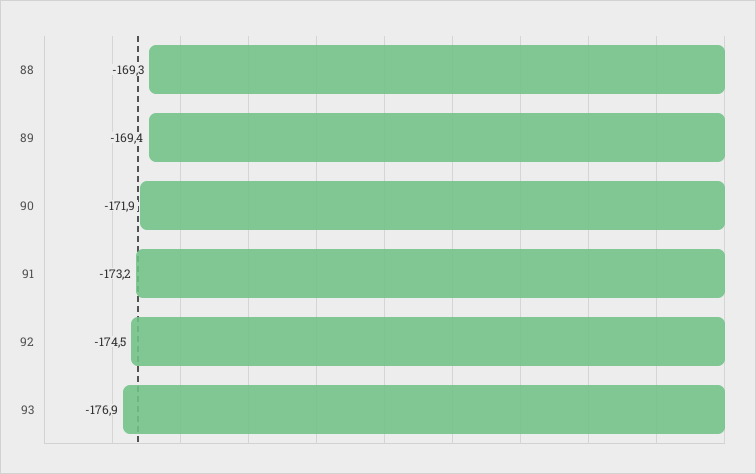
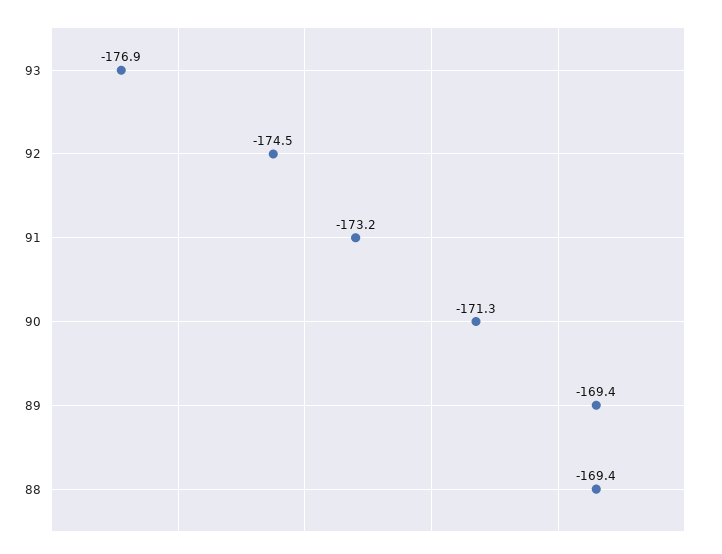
  {
-   "88": -169.3,
+   "88": -169.4,
    "89": -169.4,
-   "90": -171.9,
+   "90": -171.3,
    "91": -173.2,
    "92": -174.5,
    "93": -176.9
  }

